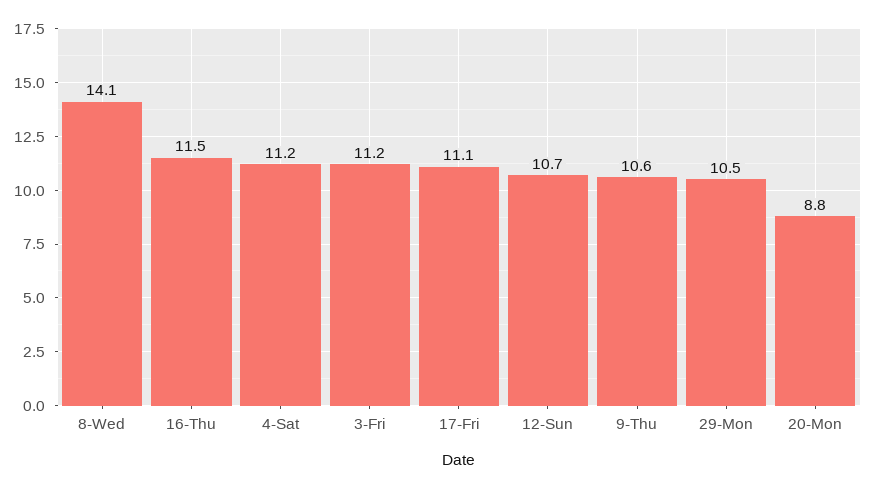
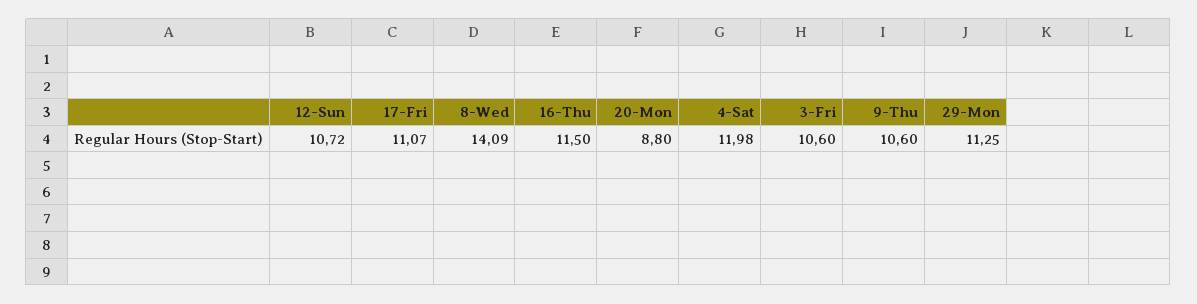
  {
    "8-Wed": 14.09,
    "16-Thu": 11.5,
-   "4-Sat": 11.2,
+   "4-Sat": 11.98,
-   "3-Fri": 11.2,
+   "3-Fri": 10.6,
    "17-Fri": 11.07,
    "12-Sun": 10.72,
    "9-Thu": 10.6,
-   "29-Mon": 10.5,
+   "29-Mon": 11.25,
    "20-Mon": 8.8
  }

